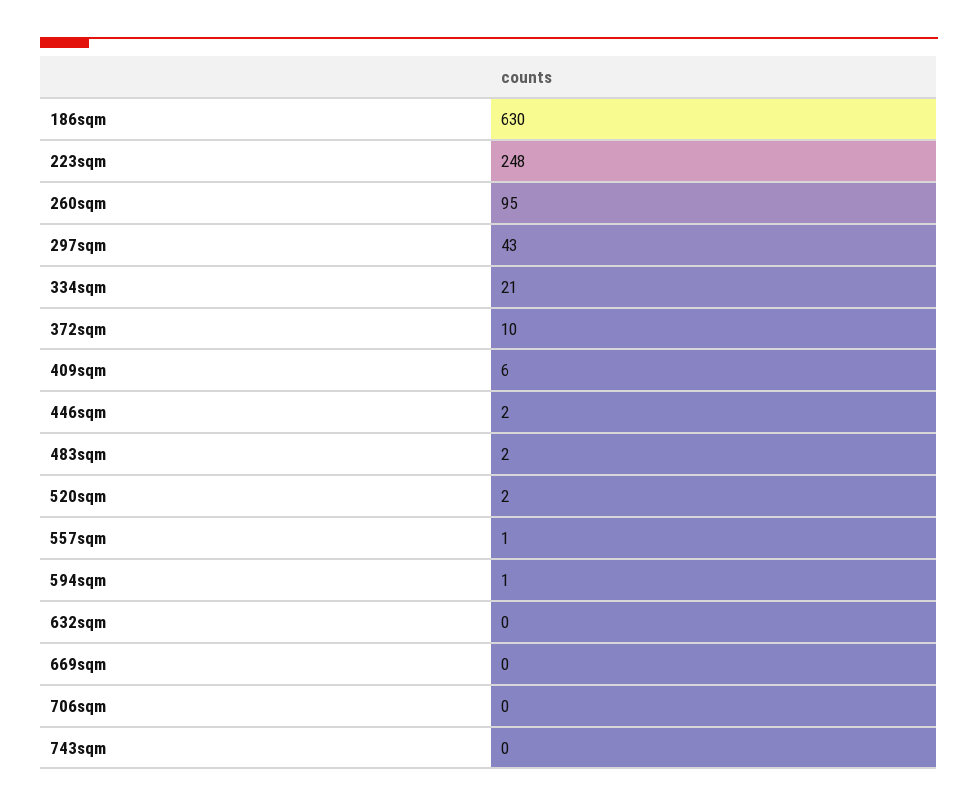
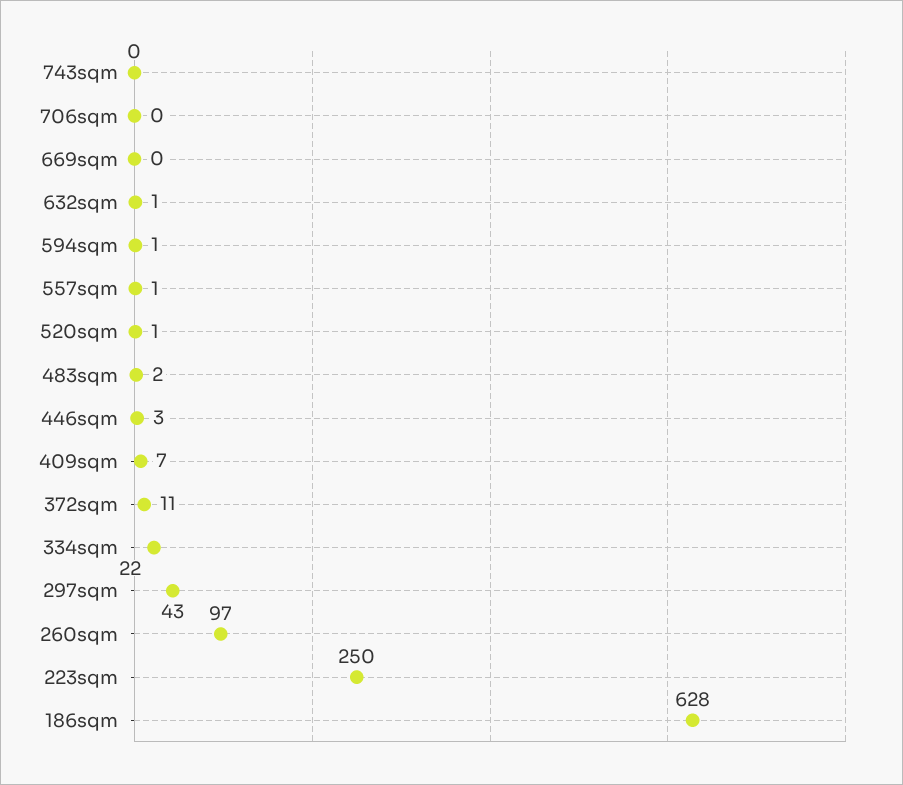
  {
-   "186sqm": 630,
+   "186sqm": 628,
-   "223sqm": 248,
+   "223sqm": 250,
-   "260sqm": 95,
+   "260sqm": 97,
    "297sqm": 43,
-   "334sqm": 21,
+   "334sqm": 22,
-   "372sqm": 10,
+   "372sqm": 11,
-   "409sqm": 6,
+   "409sqm": 7,
-   "446sqm": 2,
+   "446sqm": 3,
    "483sqm": 2,
-   "520sqm": 2,
+   "520sqm": 1,
    "557sqm": 1,
    "594sqm": 1,
-   "632sqm": 0,
+   "632sqm": 1,
    "669sqm": 0,
    "706sqm": 0,
    "743sqm": 0
  }

